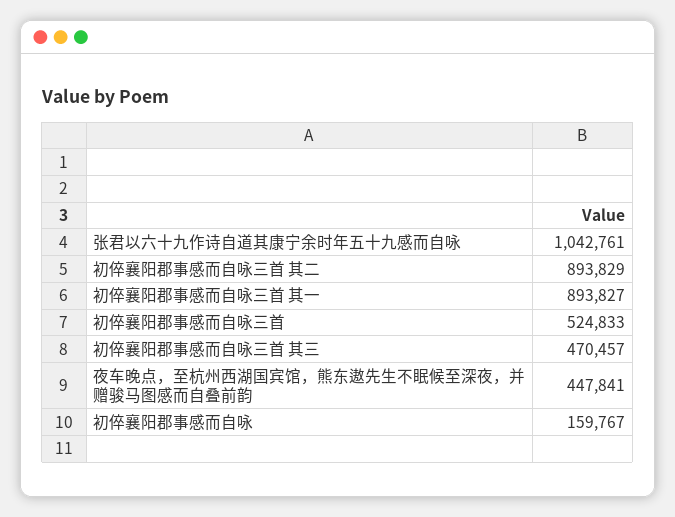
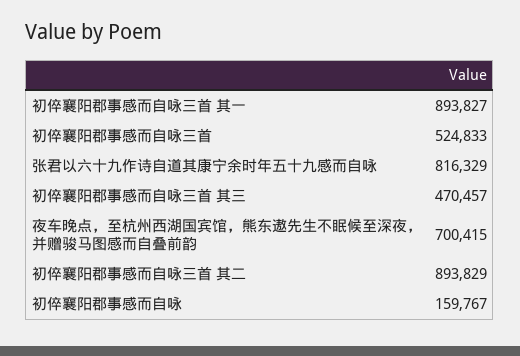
  {
-   "张君以六十九作诗自道其康宁余时年五十九感而自咏": 1042761,
+   "张君以六十九作诗自道其康宁余时年五十九感而自咏": 816329,
    "初倅襄阳郡事感而自咏三首 其二": 893829,
    "初倅襄阳郡事感而自咏三首 其一": 893827,
    "初倅襄阳郡事感而自咏三首": 524833,
    "初倅襄阳郡事感而自咏三首 其三": 470457,
-   "夜车晚点，至杭州西湖国宾馆，熊东遨先生不眠候至深夜，并赠骏马图感而自叠前韵": 447841,
+   "夜车晚点，至杭州西湖国宾馆，熊东遨先生不眠候至深夜，并赠骏马图感而自叠前韵": 700415,
    "初倅襄阳郡事感而自咏": 159767
  }

